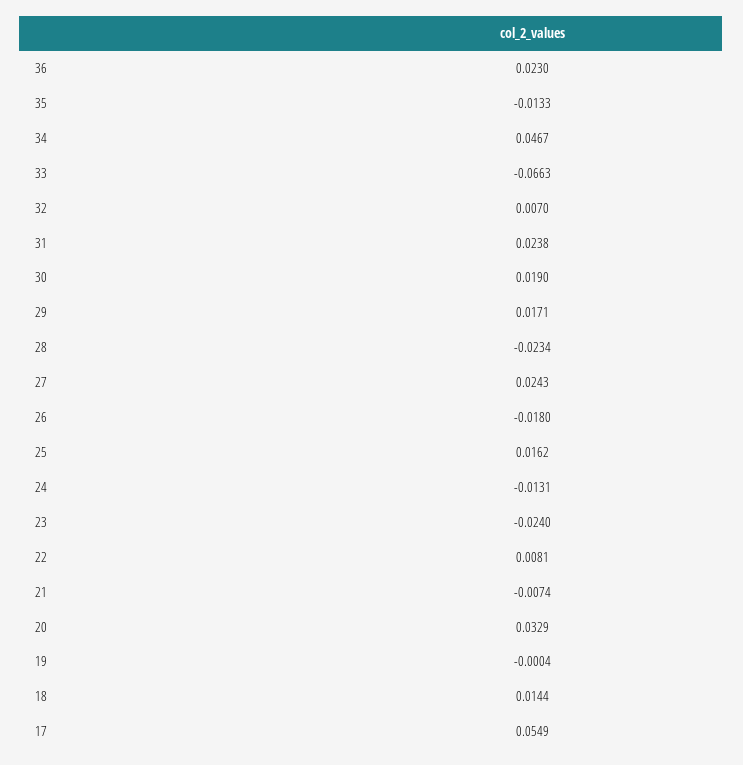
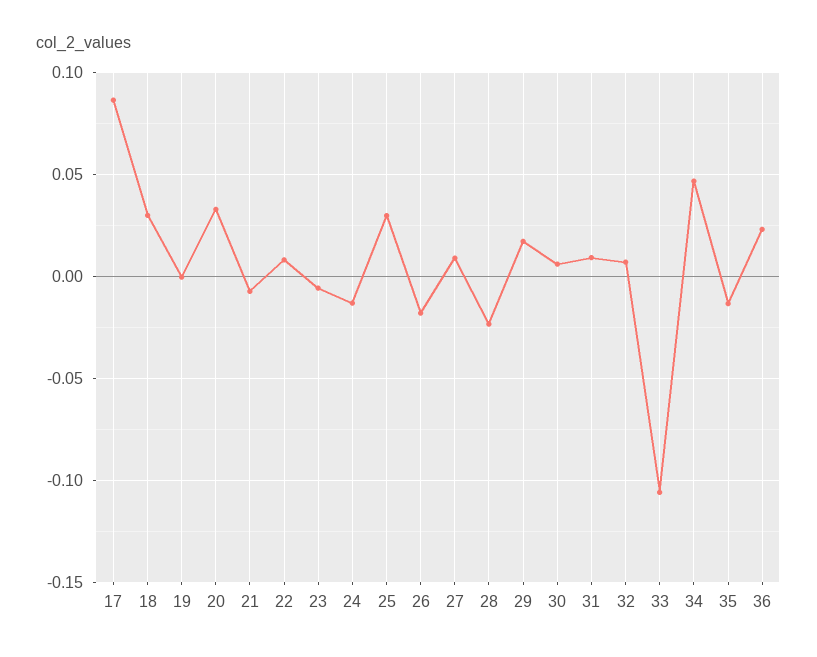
  {
    "36": 0.023,
    "35": -0.0133,
    "34": 0.0467,
-   "33": -0.0663,
+   "33": -0.105,
    "32": 0.007,
-   "31": 0.0238,
+   "31": 0.01,
-   "30": 0.019,
+   "30": 0.005,
    "29": 0.0171,
    "28": -0.0234,
-   "27": 0.0243,
+   "27": 0.01,
    "26": -0.018,
-   "25": 0.0162,
+   "25": 0.03,
    "24": -0.0131,
-   "23": -0.024,
+   "23": -0.005,
    "22": 0.0081,
    "21": -0.0074,
    "20": 0.0329,
    "19": -0.0004,
-   "18": 0.0144,
+   "18": 0.03,
-   "17": 0.0549
+   "17": 0.085
  }

